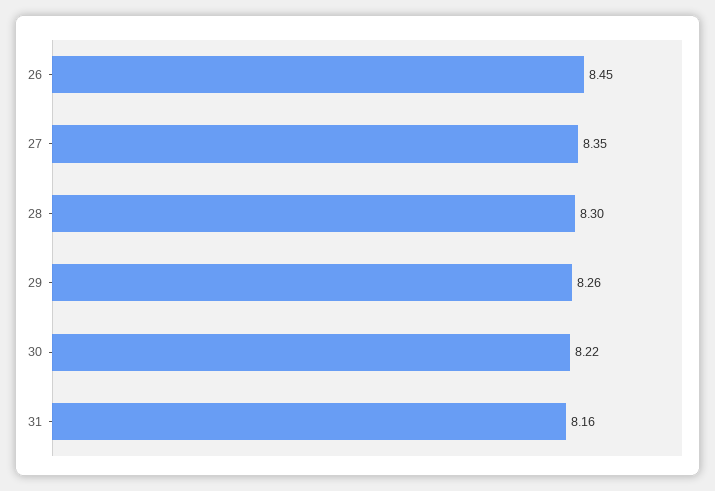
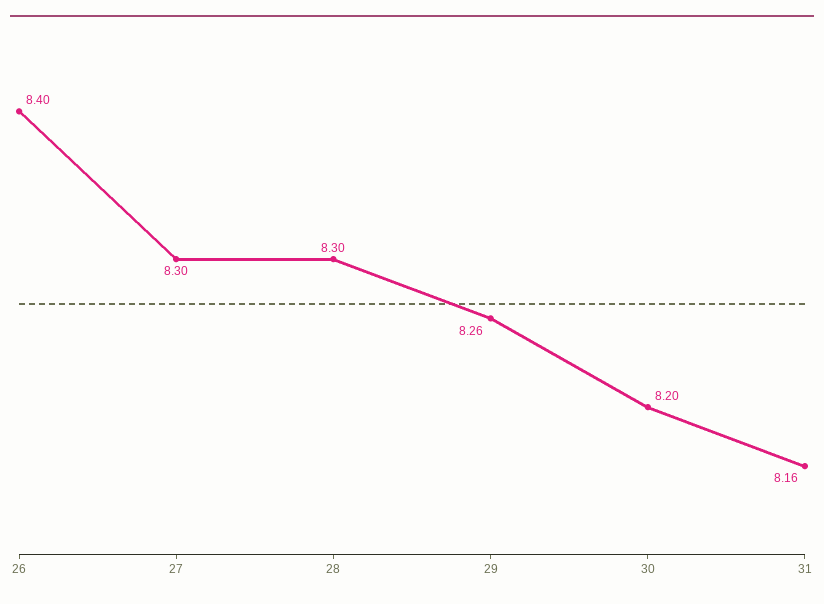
  {
-   "26": 8.45,
+   "26": 8.4,
-   "27": 8.35,
+   "27": 8.3,
    "28": 8.3,
    "29": 8.26,
-   "30": 8.22,
+   "30": 8.2,
    "31": 8.16
  }

